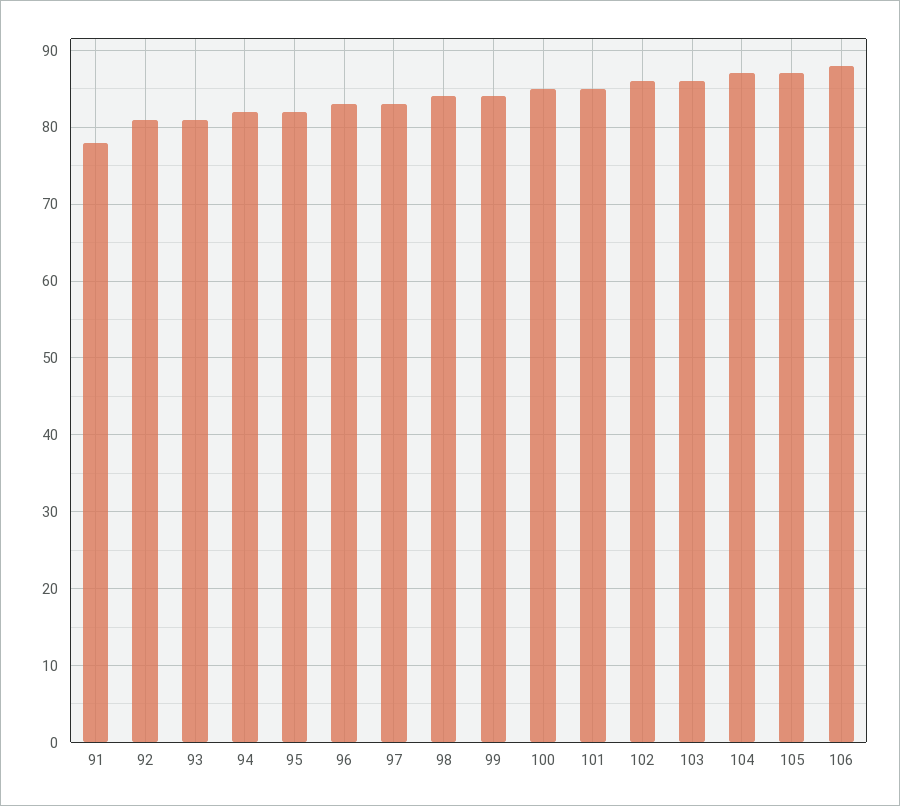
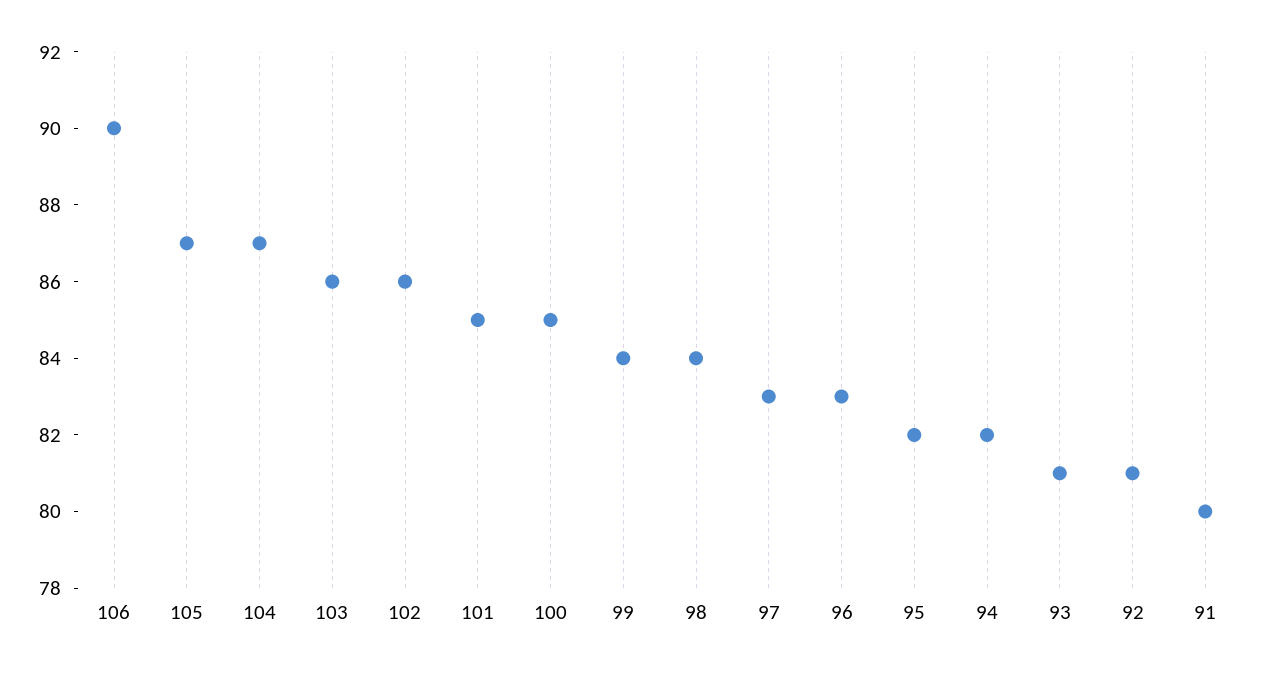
  {
-   "91": 78,
+   "91": 80,
    "92": 81,
    "93": 81,
    "94": 82,
    "95": 82,
    "96": 83,
    "97": 83,
    "98": 84,
    "99": 84,
    "100": 85,
    "101": 85,
    "102": 86,
    "103": 86,
    "104": 87,
    "105": 87,
-   "106": 88
+   "106": 90
  }

